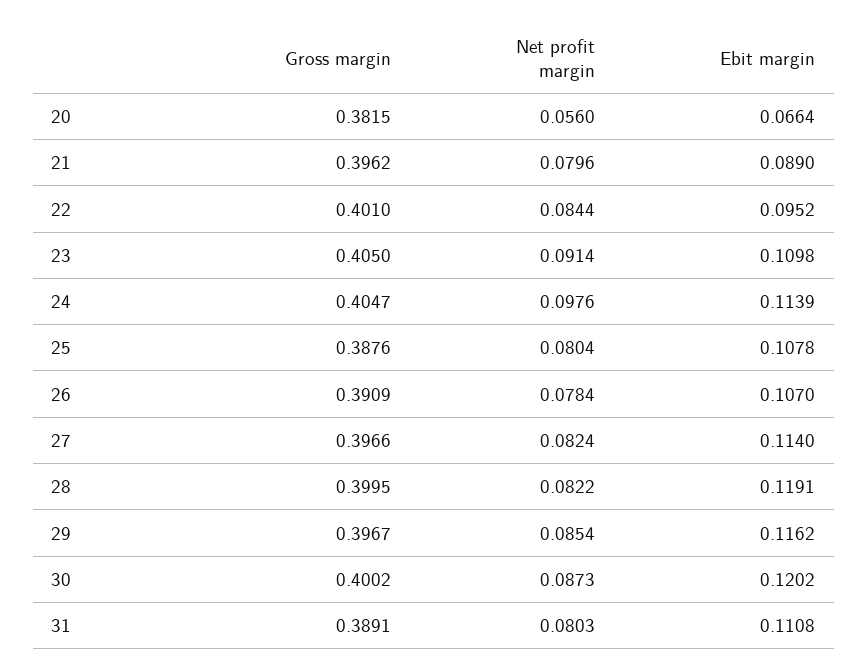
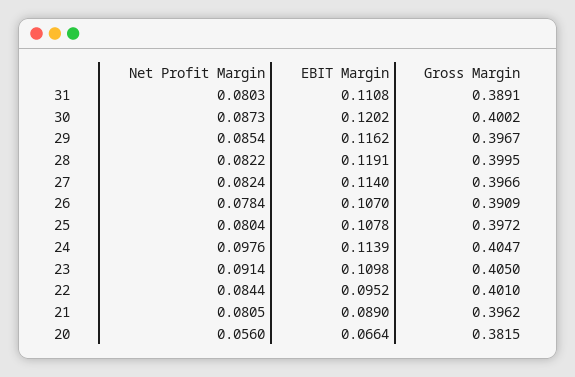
  {
    "Gross margin": {
      "20": 0.3815,
      "21": 0.3962,
      "22": 0.401,
      "23": 0.405,
      "24": 0.4047,
-     "25": 0.3876,
+     "25": 0.3972,
      "26": 0.3909,
      "27": 0.3966,
      "28": 0.3995,
      "29": 0.3967,
      "30": 0.4002,
      "31": 0.3891
    },
    "Net profit margin": {
      "20": 0.056,
-     "21": 0.0796,
+     "21": 0.0805,
      "22": 0.0844,
      "23": 0.0914,
      "24": 0.0976,
      "25": 0.0804,
      "26": 0.0784,
      "27": 0.0824,
      "28": 0.0822,
      "29": 0.0854,
      "30": 0.0873,
      "31": 0.0803
    },
    "Ebit margin": {
      "20": 0.0664,
      "21": 0.089,
      "22": 0.0952,
      "23": 0.1098,
      "24": 0.1139,
      "25": 0.1078,
      "26": 0.107,
      "27": 0.114,
      "28": 0.1191,
      "29": 0.1162,
      "30": 0.1202,
      "31": 0.1108
    }
  }

